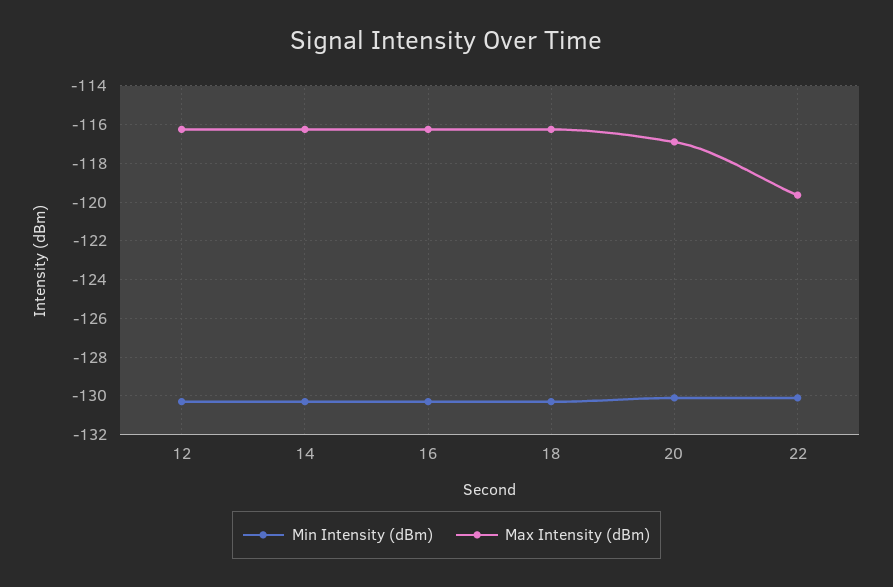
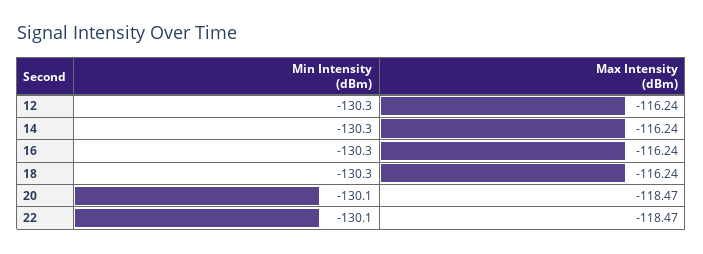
  {
    "Min Intensity (dBm)": {
      "12": -130.3,
      "14": -130.3,
      "16": -130.3,
      "18": -130.3,
      "20": -130.1,
      "22": -130.1
    },
    "Max Intensity (dBm)": {
      "12": -116.24,
      "14": -116.24,
      "16": -116.24,
      "18": -116.24,
-     "20": -117,
+     "20": -118.47,
-     "22": -119.5
+     "22": -118.47
    }
  }

